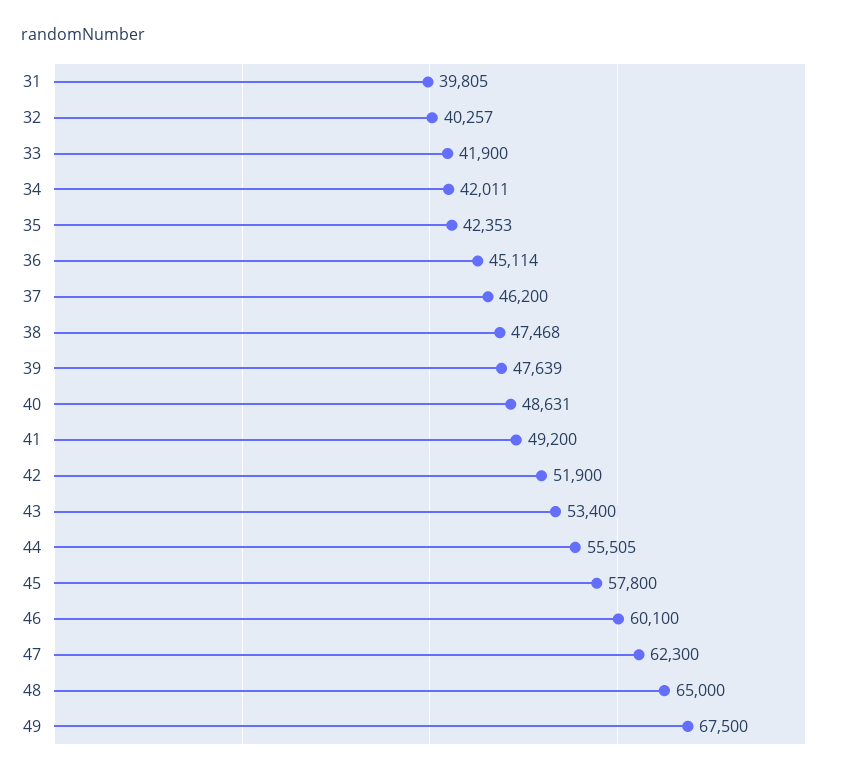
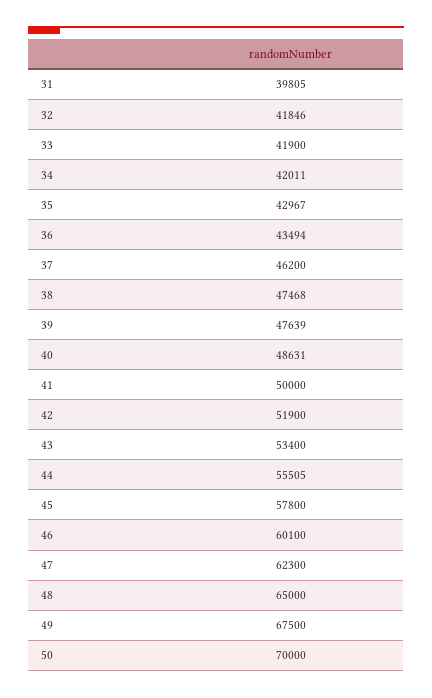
  {
    "31": 39805,
-   "32": 40257,
+   "32": 41846,
    "33": 41900,
    "34": 42011,
-   "35": 42353,
+   "35": 42967,
-   "36": 45114,
+   "36": 43494,
    "37": 46200,
    "38": 47468,
    "39": 47639,
    "40": 48631,
-   "41": 49200,
+   "41": 50000,
    "42": 51900,
    "43": 53400,
    "44": 55505,
    "45": 57800,
    "46": 60100,
    "47": 62300,
    "48": 65000,
-   "49": 67500
+   "49": 67500,
+   "50": 70000
  }

